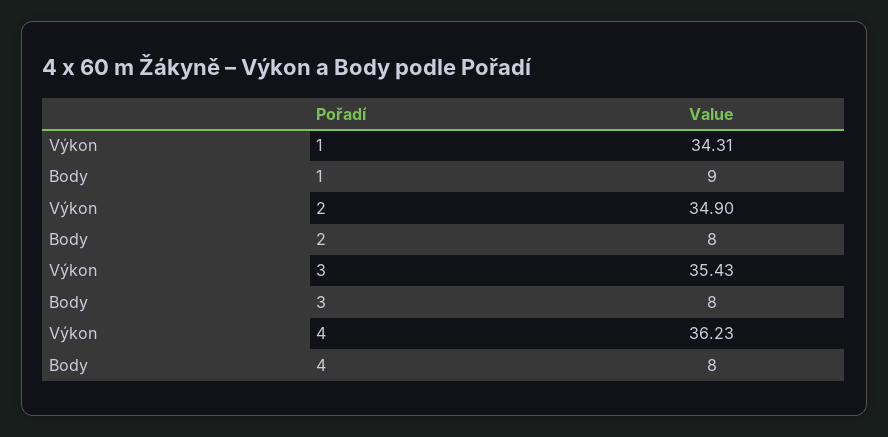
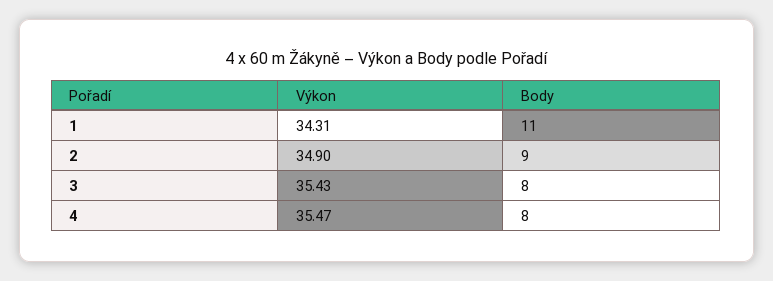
  {
    "Výkon": {
      "1": 34.31,
      "2": 34.9,
      "3": 35.43,
-     "4": 36.23
+     "4": 35.47
    },
    "Body": {
-     "1": 9,
+     "1": 11,
-     "2": 8,
+     "2": 9,
      "3": 8,
      "4": 8
    }
  }

